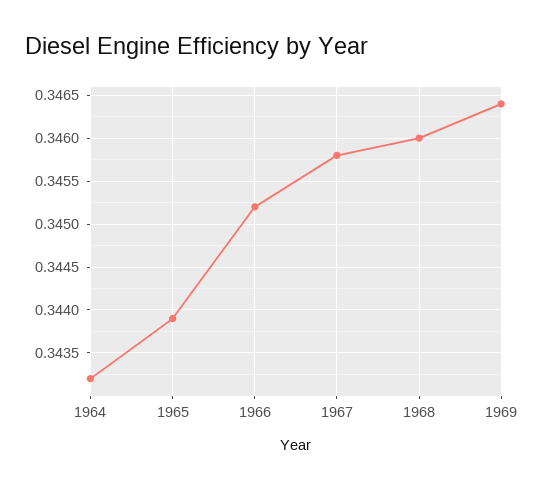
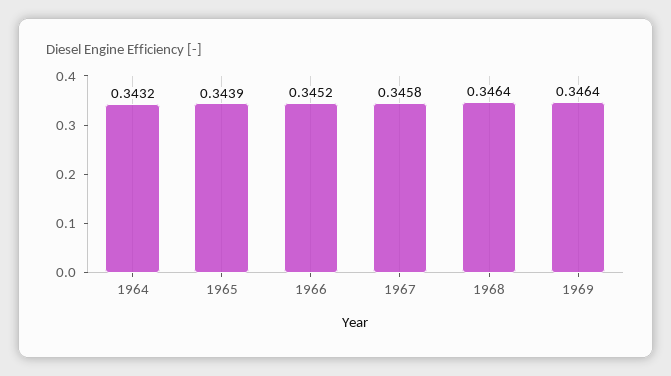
  {
    "1964": 0.3432,
    "1965": 0.3439,
    "1966": 0.3452,
    "1967": 0.3458,
-   "1968": 0.346,
+   "1968": 0.3464,
    "1969": 0.3464
  }

